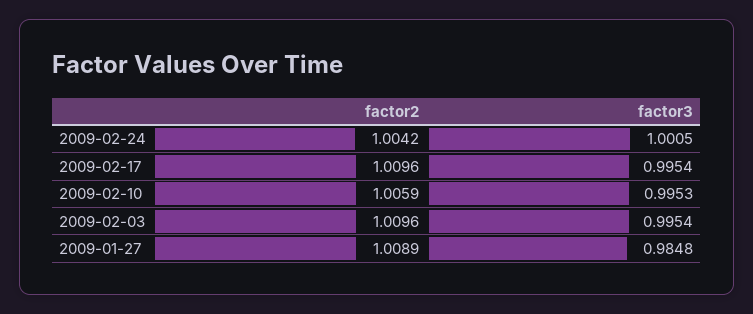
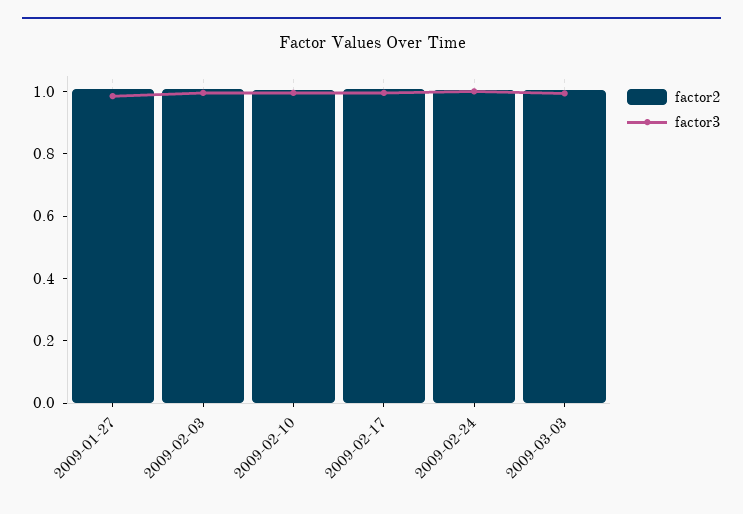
  {
    "factor2": {
      "2009-02-24": 1.0042,
      "2009-02-17": 1.0096,
      "2009-02-10": 1.0059,
      "2009-02-03": 1.0096,
-     "2009-01-27": 1.0089
+     "2009-01-27": 1.0089,
+     "2009-03-03": 1
    },
    "factor3": {
      "2009-02-24": 1.0005,
      "2009-02-17": 0.9954,
      "2009-02-10": 0.9953,
      "2009-02-03": 0.9954,
-     "2009-01-27": 0.9848
+     "2009-01-27": 0.9848,
+     "2009-03-03": 1
    }
  }

